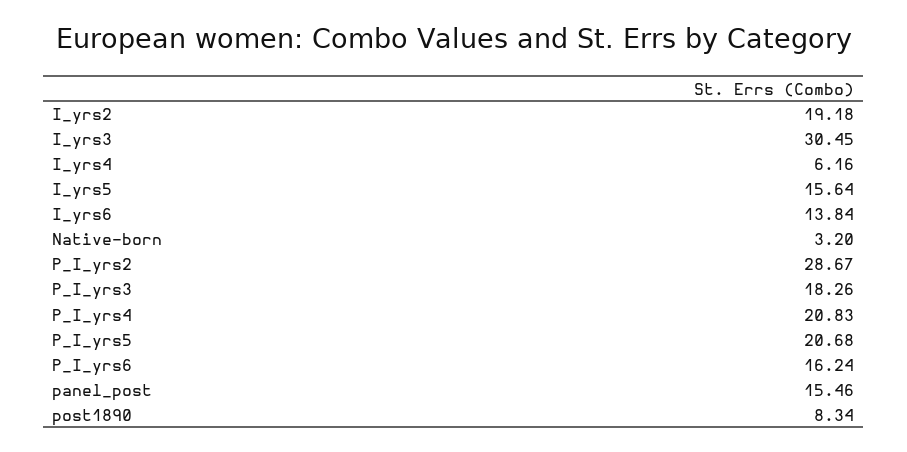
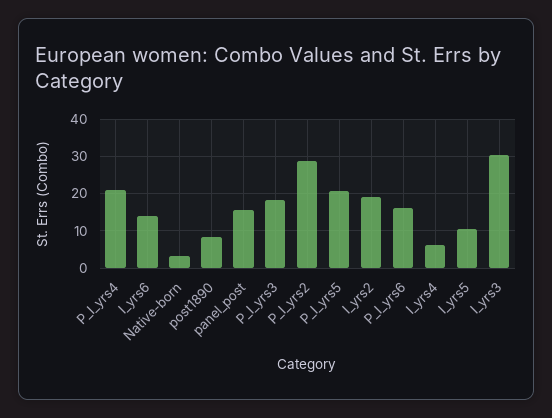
  {
    "I_yrs2": 19.18,
    "I_yrs3": 30.45,
    "I_yrs4": 6.16,
-   "I_yrs5": 15.64,
+   "I_yrs5": 10,
    "I_yrs6": 13.84,
    "Native-born": 3.2,
    "P_I_yrs2": 28.67,
    "P_I_yrs3": 18.26,
    "P_I_yrs4": 20.83,
    "P_I_yrs5": 20.68,
    "P_I_yrs6": 16.24,
    "panel_post": 15.46,
    "post1890": 8.34
  }

